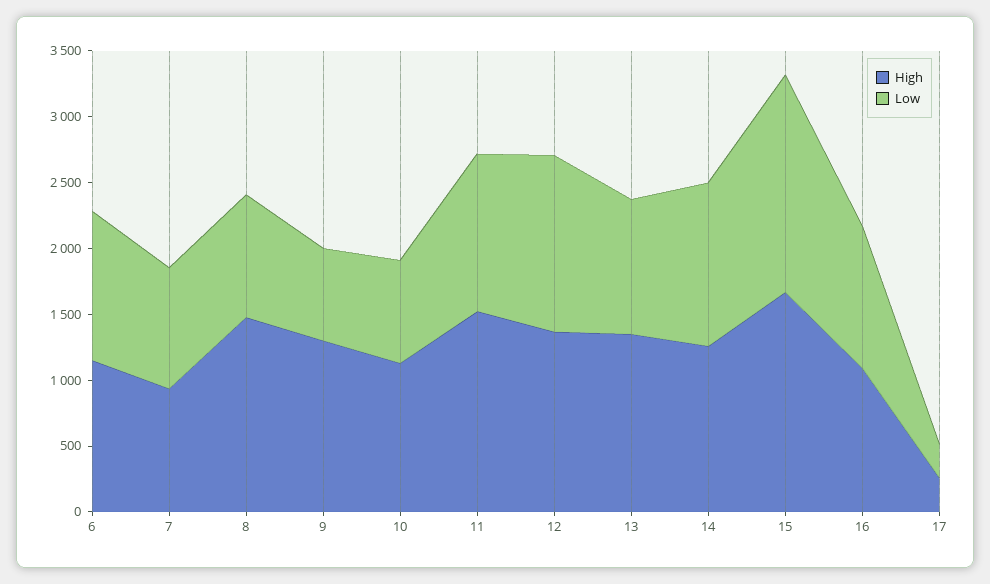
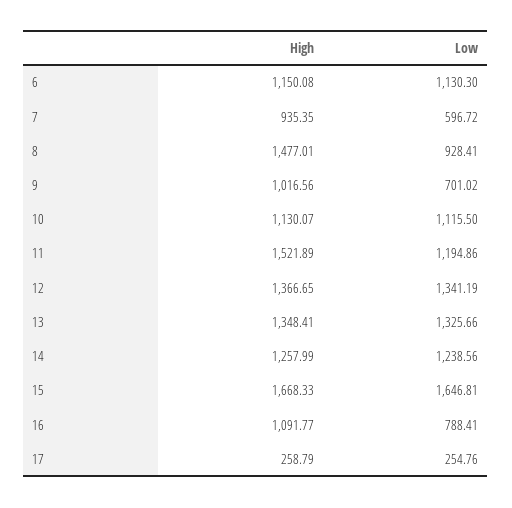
  {
    "High": {
      "6": 1150.08,
      "7": 935.35,
      "8": 1477.01,
-     "9": 1300,
+     "9": 1016.56,
      "10": 1130.07,
      "11": 1521.89,
      "12": 1366.65,
      "13": 1348.41,
      "14": 1257.99,
      "15": 1668.33,
      "16": 1091.77,
      "17": 258.79
    },
    "Low": {
      "6": 1130.3,
-     "7": 900,
+     "7": 596.72,
      "8": 928.41,
      "9": 701.02,
-     "10": 800,
+     "10": 1115.5,
      "11": 1194.86,
      "12": 1341.19,
-     "13": 1000,
+     "13": 1325.66,
      "14": 1238.56,
      "15": 1646.81,
-     "16": 1100,
+     "16": 788.41,
      "17": 254.76
    }
  }

